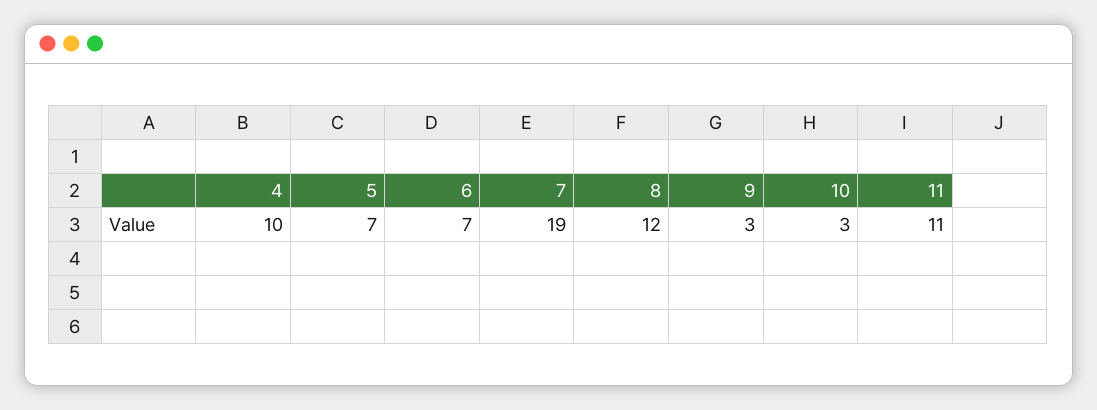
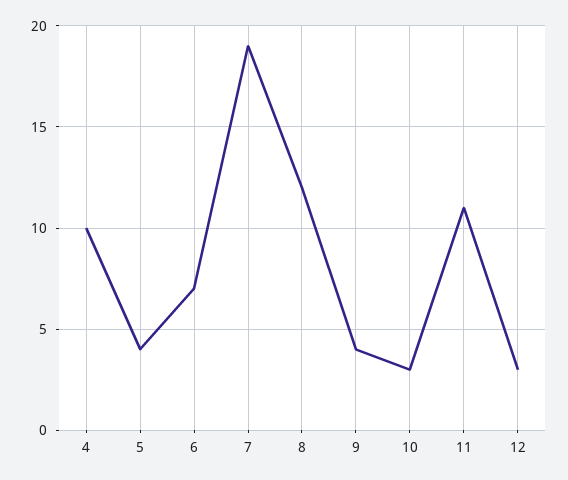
  {
    "4": 10,
-   "5": 7,
+   "5": 4,
    "6": 7,
    "7": 19,
    "8": 12,
-   "9": 3,
+   "9": 4,
    "10": 3,
-   "11": 11
+   "11": 11,
+   "12": 3
  }

